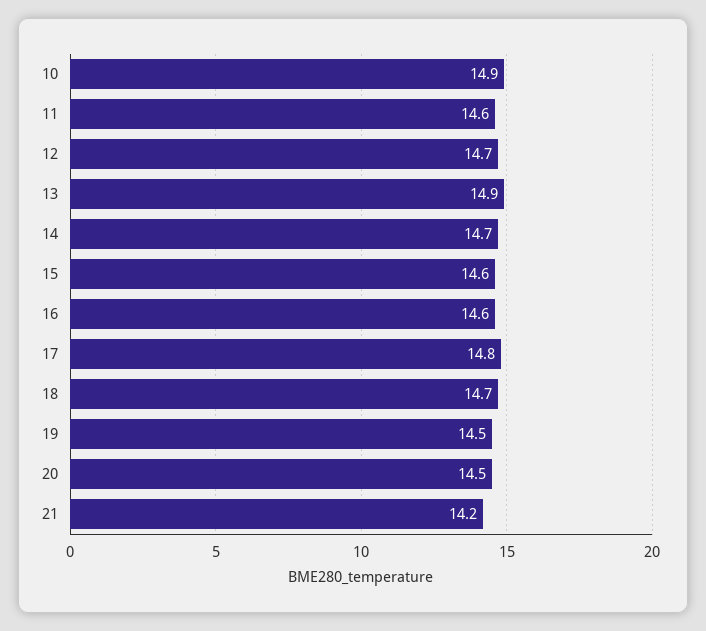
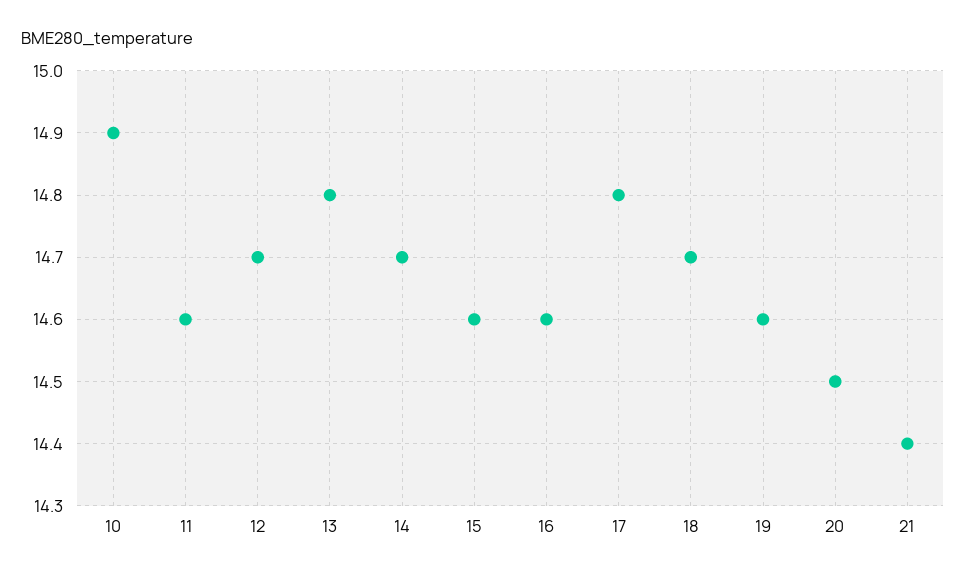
  {
    "10": 14.9,
    "11": 14.6,
    "12": 14.7,
-   "13": 14.9,
+   "13": 14.8,
    "14": 14.7,
    "15": 14.6,
    "16": 14.6,
    "17": 14.8,
    "18": 14.7,
-   "19": 14.5,
+   "19": 14.6,
    "20": 14.5,
-   "21": 14.2
+   "21": 14.4
  }

